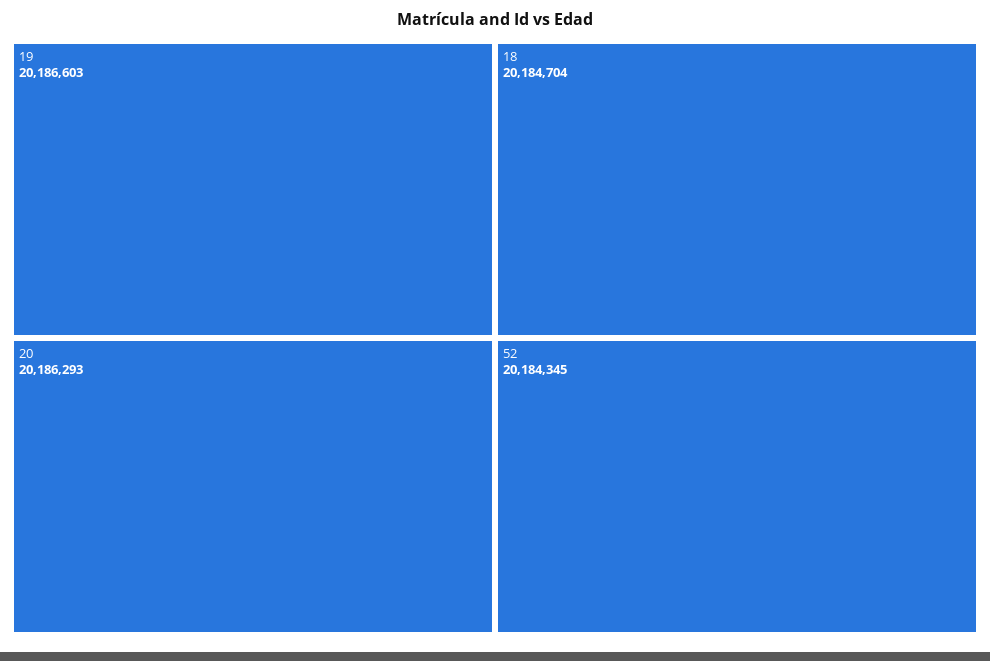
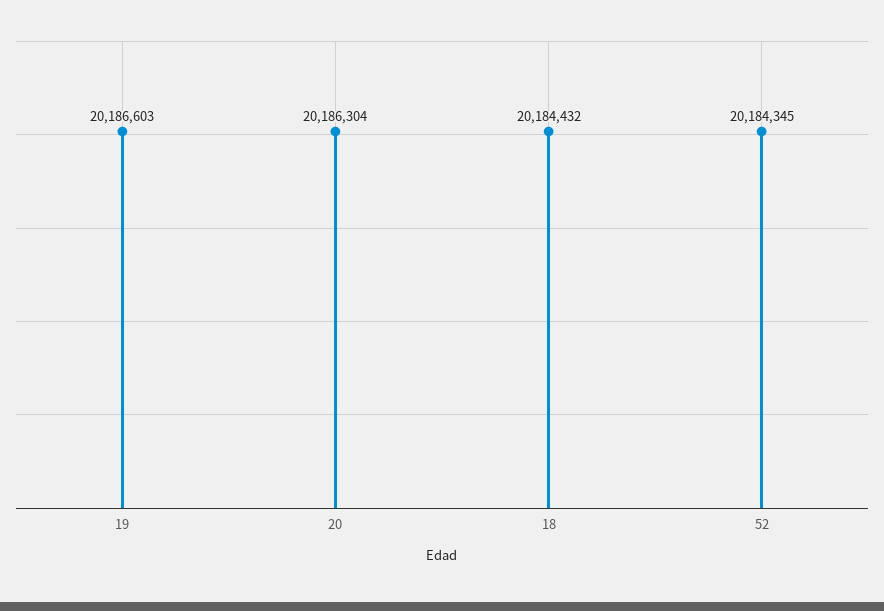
  {
    "19": 20186603,
-   "20": 20186293,
+   "20": 20186304,
-   "18": 20184704,
+   "18": 20184432,
    "52": 20184345
  }

